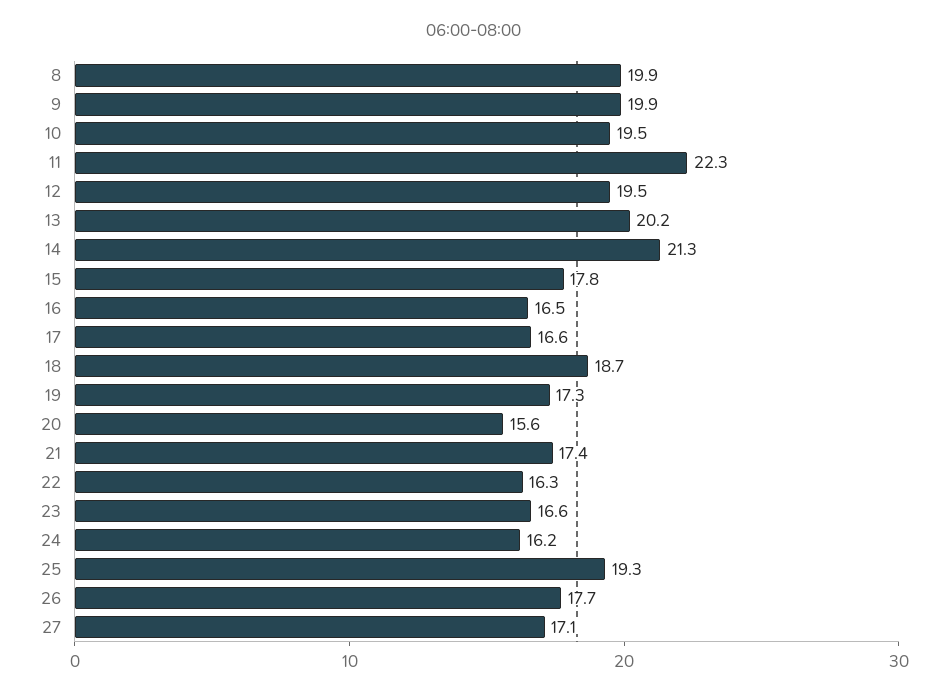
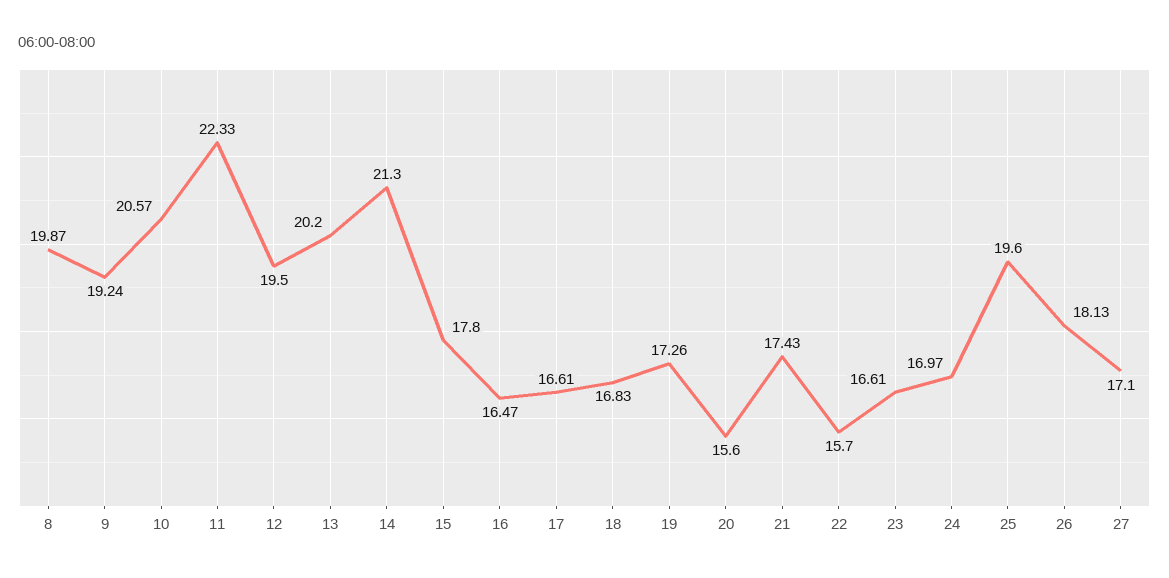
  {
    "8": 19.87,
-   "9": 19.9,
+   "9": 19.24,
-   "10": 19.5,
+   "10": 20.57,
    "11": 22.33,
    "12": 19.5,
    "13": 20.2,
    "14": 21.3,
    "15": 17.8,
    "16": 16.47,
    "17": 16.61,
-   "18": 18.7,
+   "18": 16.83,
    "19": 17.26,
    "20": 15.6,
    "21": 17.43,
-   "22": 16.3,
+   "22": 15.7,
    "23": 16.61,
-   "24": 16.2,
+   "24": 16.97,
-   "25": 19.3,
+   "25": 19.6,
-   "26": 17.7,
+   "26": 18.13,
    "27": 17.1
  }

